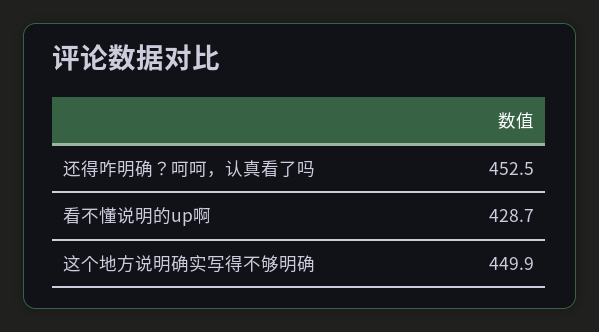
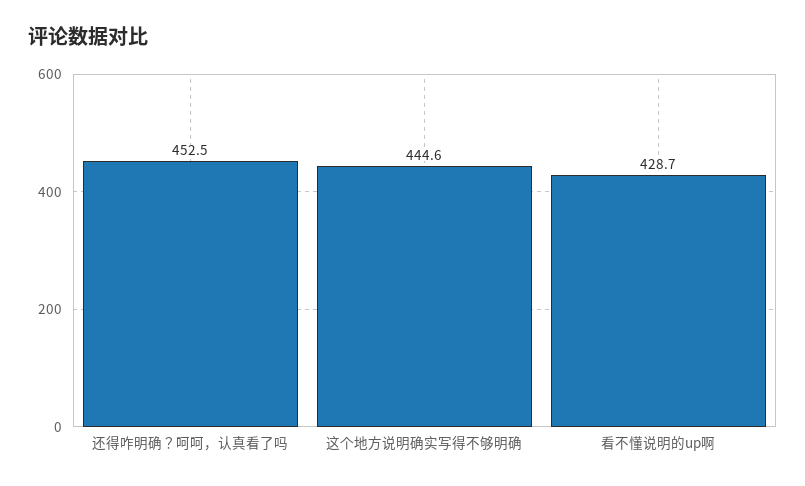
  {
    "还得咋明确？呵呵，认真看了吗": 452.5,
    "看不懂说明的up啊": 428.7,
-   "这个地方说明确实写得不够明确": 449.9
+   "这个地方说明确实写得不够明确": 444.6
  }

